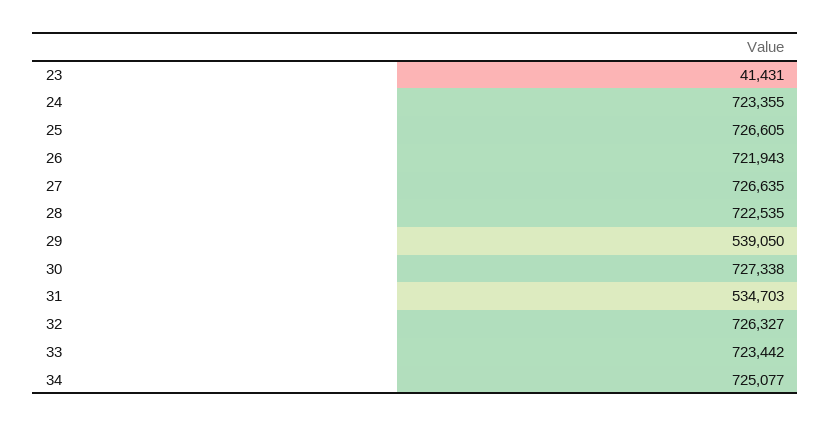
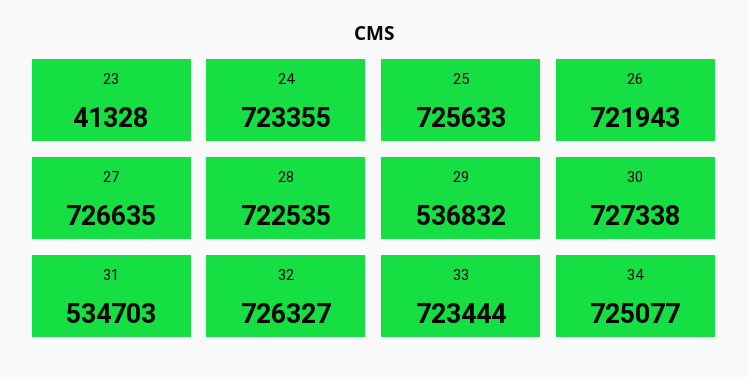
  {
-   "23": 41431,
+   "23": 41328,
    "24": 723355,
-   "25": 726605,
+   "25": 725633,
    "26": 721943,
    "27": 726635,
    "28": 722535,
-   "29": 539050,
+   "29": 536832,
    "30": 727338,
    "31": 534703,
    "32": 726327,
-   "33": 723442,
+   "33": 723444,
    "34": 725077
  }

